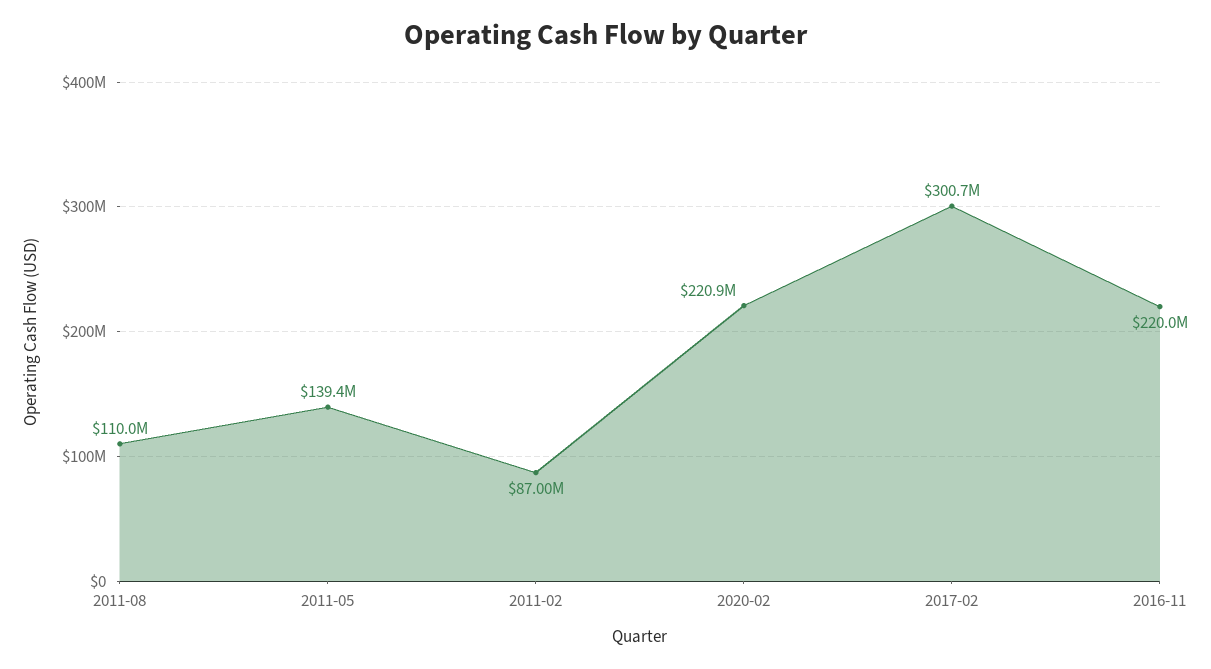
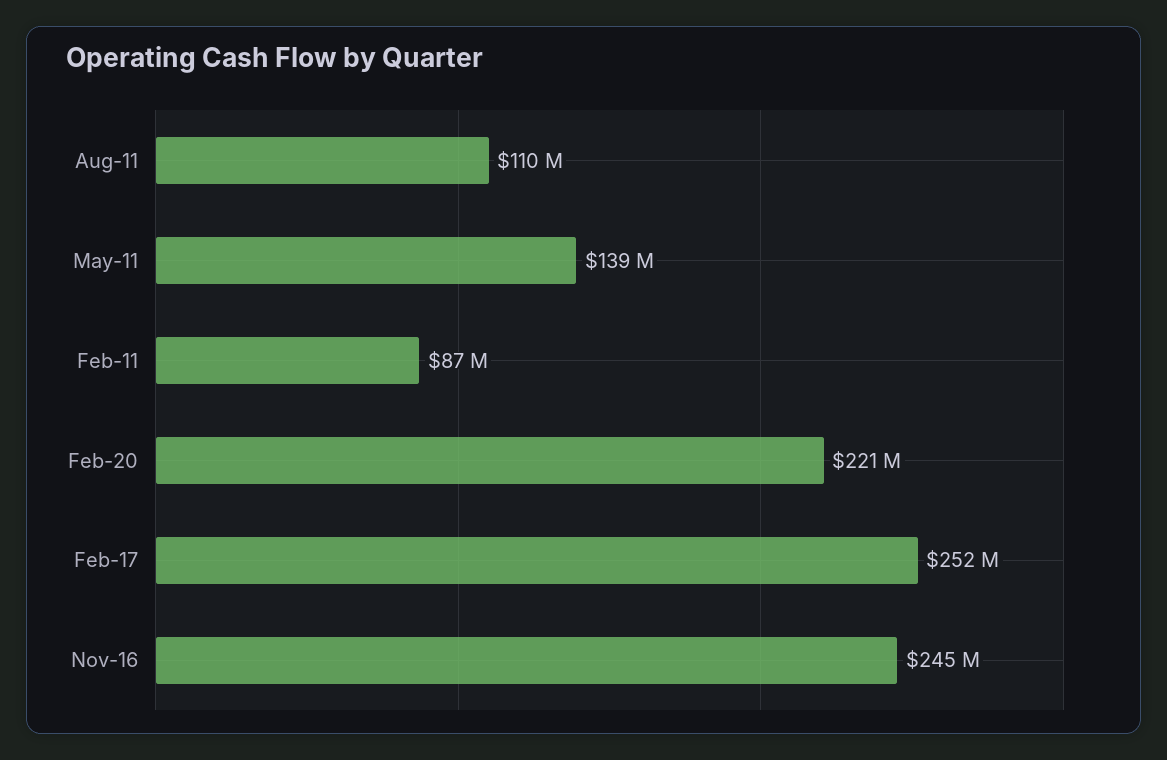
  {
    "2011-08": 110000000,
    "2011-05": 139400000,
    "2011-02": 87000000,
    "2020-02": 220900000,
-   "2017-02": 300700000,
+   "2017-02": 252000000,
-   "2016-11": 220000000
+   "2016-11": 245000000
  }

